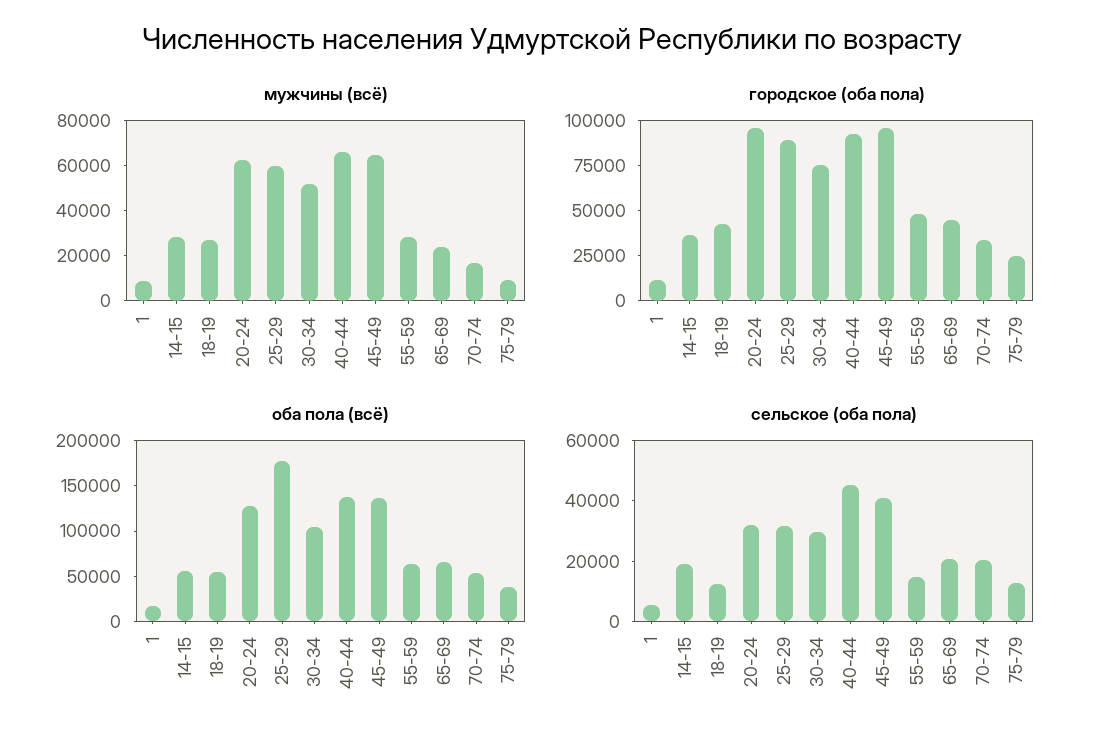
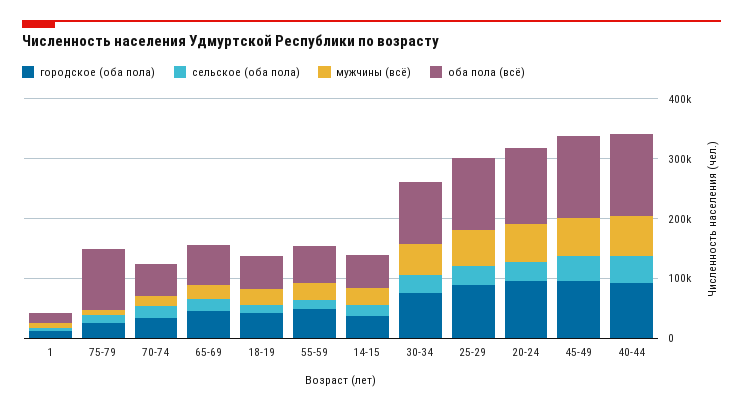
  {
    "мужчины (всё)": {
      "1": 10000,
      "14-15": 30000,
      "18-19": 25000,
      "20-24": 60000,
      "25-29": 60000,
      "30-34": 50000,
      "40-44": 65000,
      "45-49": 65000,
      "55-59": 30000,
      "65-69": 25000,
      "70-74": 15000,
      "75-79": 10000
    },
    "городское (оба пола)": {
      "1": 10000,
      "14-15": 35000,
      "18-19": 40000,
      "20-24": 95000,
      "25-29": 90000,
      "30-34": 75000,
      "40-44": 90000,
      "45-49": 95000,
      "55-59": 50000,
      "65-69": 45000,
      "70-74": 35000,
      "75-79": 25000
    },
    "оба пола (всё)": {
      "1": 20000,
      "14-15": 60000,
      "18-19": 50000,
      "20-24": 130000,
-     "25-29": 180000,
+     "25-29": 120000,
      "30-34": 100000,
      "40-44": 140000,
      "45-49": 140000,
      "55-59": 60000,
      "65-69": 70000,
      "70-74": 50000,
-     "75-79": 40000
+     "75-79": 100000
    },
    "сельское (оба пола)": {
      "1": 5000,
      "14-15": 20000,
      "18-19": 15000,
      "20-24": 30000,
      "25-29": 30000,
      "30-34": 30000,
      "40-44": 45000,
      "45-49": 40000,
      "55-59": 15000,
      "65-69": 20000,
      "70-74": 20000,
      "75-79": 15000
    }
  }

